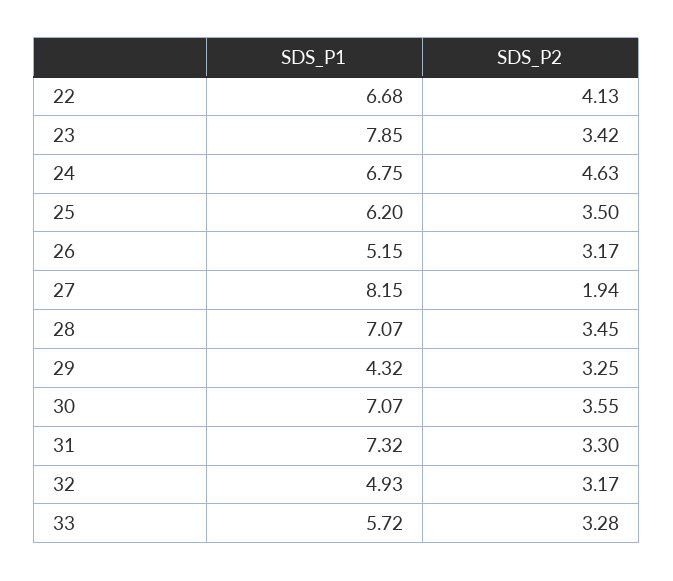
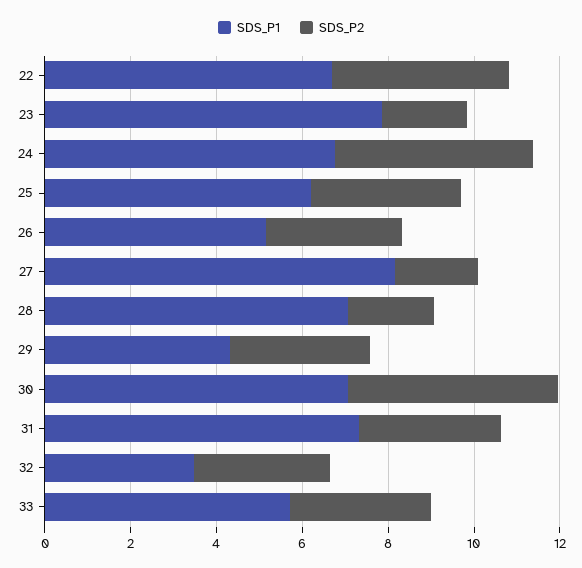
  {
    "SDS_P1": {
      "22": 6.68,
      "23": 7.85,
      "24": 6.75,
      "25": 6.2,
      "26": 5.15,
      "27": 8.15,
      "28": 7.07,
      "29": 4.32,
      "30": 7.07,
      "31": 7.32,
-     "32": 4.93,
+     "32": 3.5,
      "33": 5.72
    },
    "SDS_P2": {
      "22": 4.13,
-     "23": 3.42,
+     "23": 2,
      "24": 4.63,
      "25": 3.5,
      "26": 3.17,
      "27": 1.94,
-     "28": 3.45,
+     "28": 2,
      "29": 3.25,
-     "30": 3.55,
+     "30": 5,
      "31": 3.3,
      "32": 3.17,
      "33": 3.28
    }
  }

